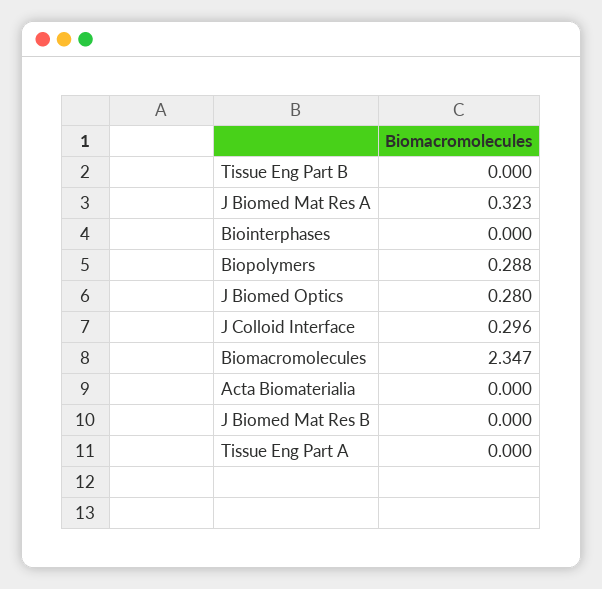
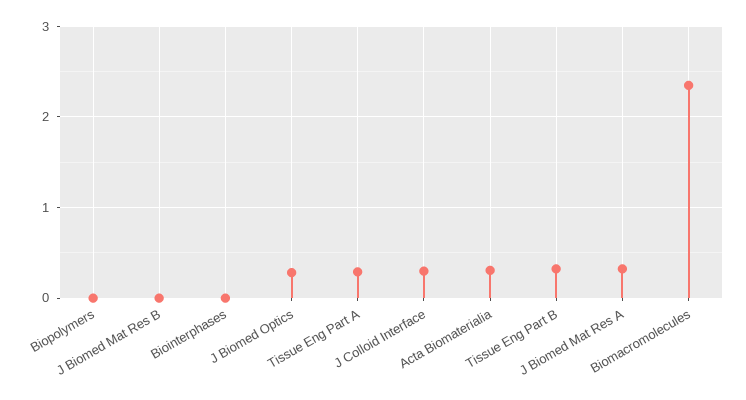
  {
-   "Tissue Eng Part B": 0,
+   "Tissue Eng Part B": 0.3,
    "J Biomed Mat Res A": 0.323,
    "Biointerphases": 0,
-   "Biopolymers": 0.288,
+   "Biopolymers": 0,
    "J Biomed Optics": 0.28,
    "J Colloid Interface": 0.296,
    "Biomacromolecules": 2.347,
-   "Acta Biomaterialia": 0,
+   "Acta Biomaterialia": 0.3,
    "J Biomed Mat Res B": 0,
-   "Tissue Eng Part A": 0
+   "Tissue Eng Part A": 0.3
  }

